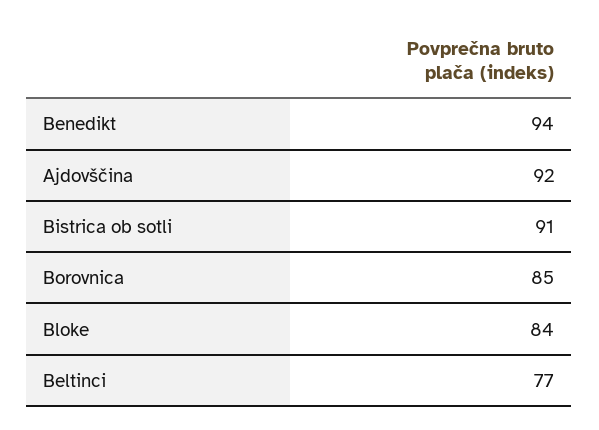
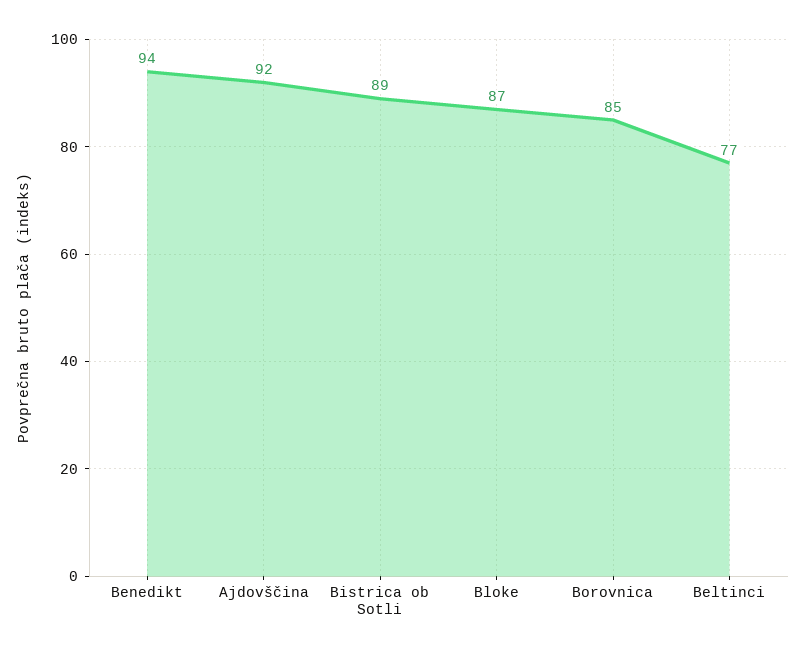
  {
    "Benedikt": 94,
    "Ajdovščina": 92,
-   "Bistrica ob sotli": 91,
+   "Bistrica ob sotli": 89,
    "Borovnica": 85,
-   "Bloke": 84,
+   "Bloke": 87,
    "Beltinci": 77
  }

